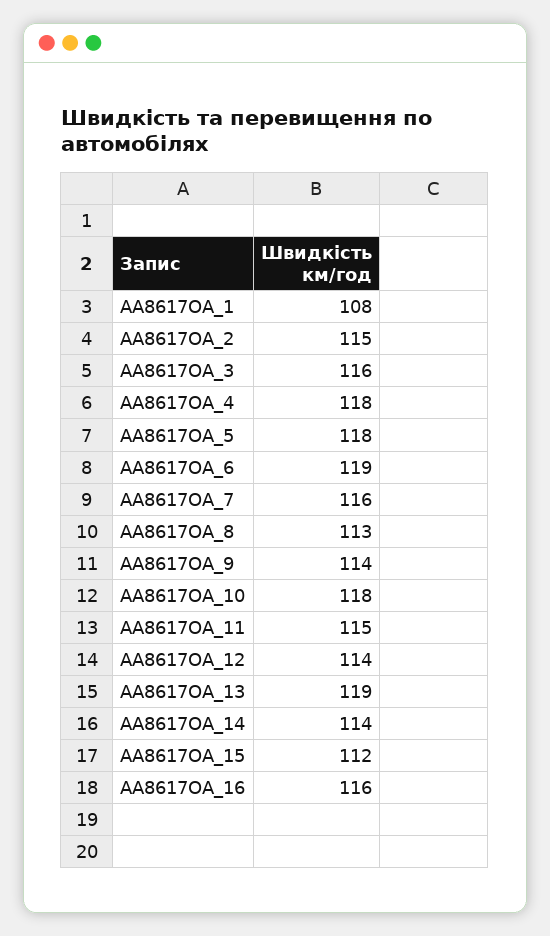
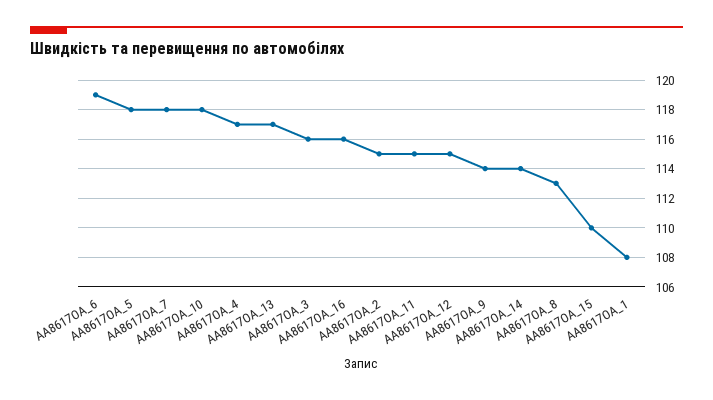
  {
    "AA8617OA_1": 108,
    "AA8617OA_2": 115,
    "AA8617OA_3": 116,
-   "AA8617OA_4": 118,
+   "AA8617OA_4": 117,
    "AA8617OA_5": 118,
    "AA8617OA_6": 119,
-   "AA8617OA_7": 116,
+   "AA8617OA_7": 118,
    "AA8617OA_8": 113,
    "AA8617OA_9": 114,
    "AA8617OA_10": 118,
    "AA8617OA_11": 115,
-   "AA8617OA_12": 114,
+   "AA8617OA_12": 115,
-   "AA8617OA_13": 119,
+   "AA8617OA_13": 117,
    "AA8617OA_14": 114,
-   "AA8617OA_15": 112,
+   "AA8617OA_15": 110,
    "AA8617OA_16": 116
  }

